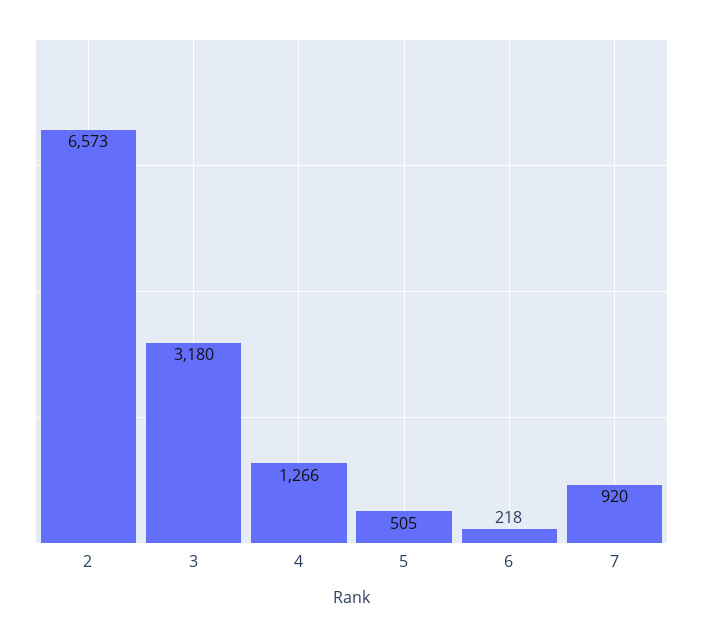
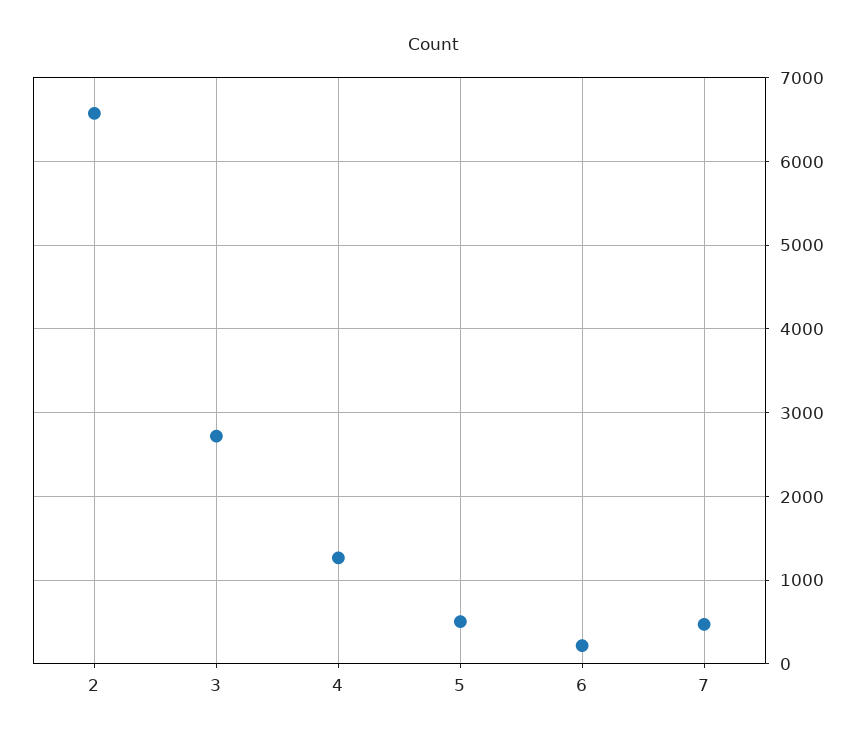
  {
    "2": 6573,
-   "3": 3180,
+   "3": 2700,
    "4": 1266,
    "5": 505,
    "6": 218,
-   "7": 920
+   "7": 500
  }

